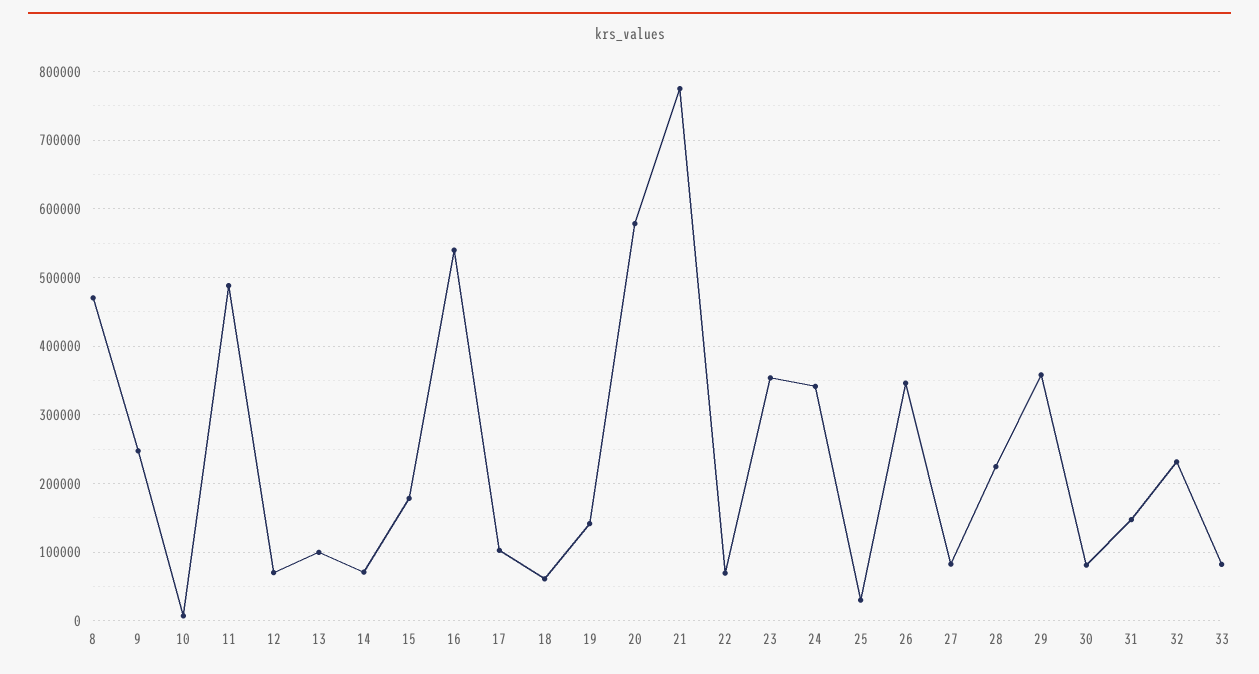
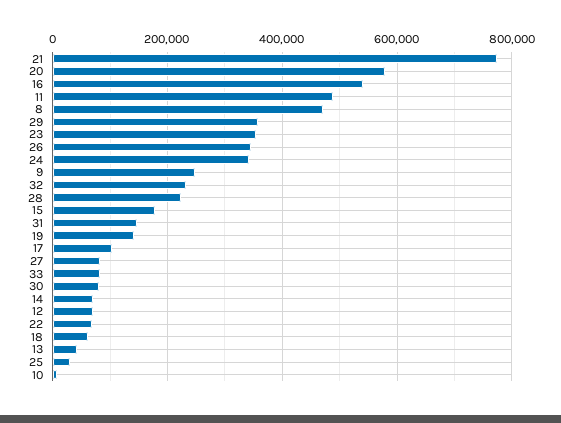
  {
    "8": 470000,
    "9": 250000,
    "10": 10000,
    "11": 490000,
    "12": 70000,
-   "13": 100000,
+   "13": 40000,
    "14": 70000,
    "15": 180000,
    "16": 540000,
    "17": 100000,
    "18": 60000,
    "19": 140000,
    "20": 580000,
    "21": 770000,
    "22": 70000,
    "23": 350000,
    "24": 340000,
    "25": 30000,
    "26": 350000,
    "27": 80000,
    "28": 220000,
    "29": 360000,
    "30": 80000,
    "31": 150000,
    "32": 230000,
    "33": 80000
  }

